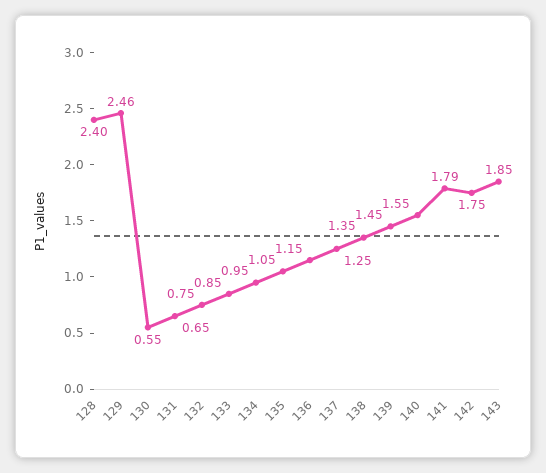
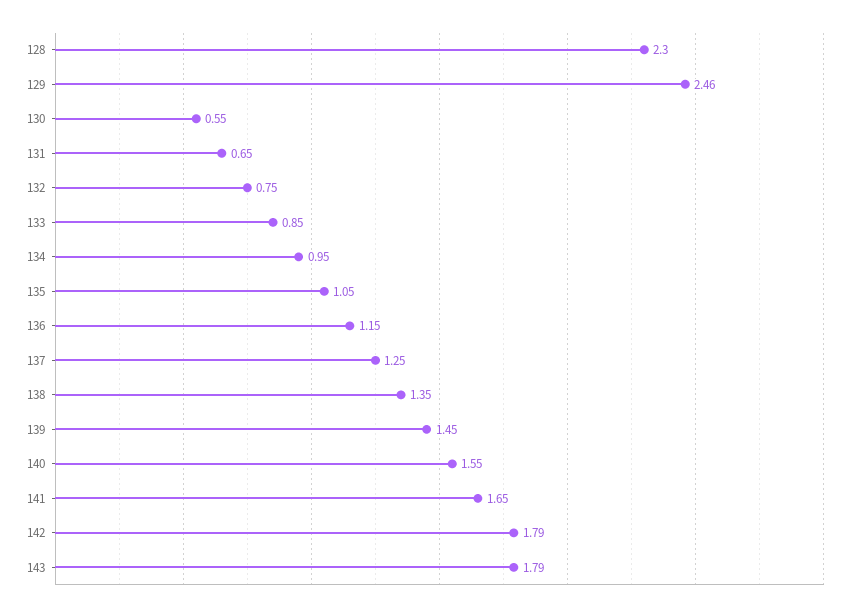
  {
-   "128": 2.4,
+   "128": 2.3,
    "129": 2.46,
    "130": 0.55,
    "131": 0.65,
    "132": 0.75,
    "133": 0.85,
    "134": 0.95,
    "135": 1.05,
    "136": 1.15,
    "137": 1.25,
    "138": 1.35,
    "139": 1.45,
    "140": 1.55,
-   "141": 1.79,
+   "141": 1.65,
-   "142": 1.75,
+   "142": 1.79,
-   "143": 1.85
+   "143": 1.79
  }

